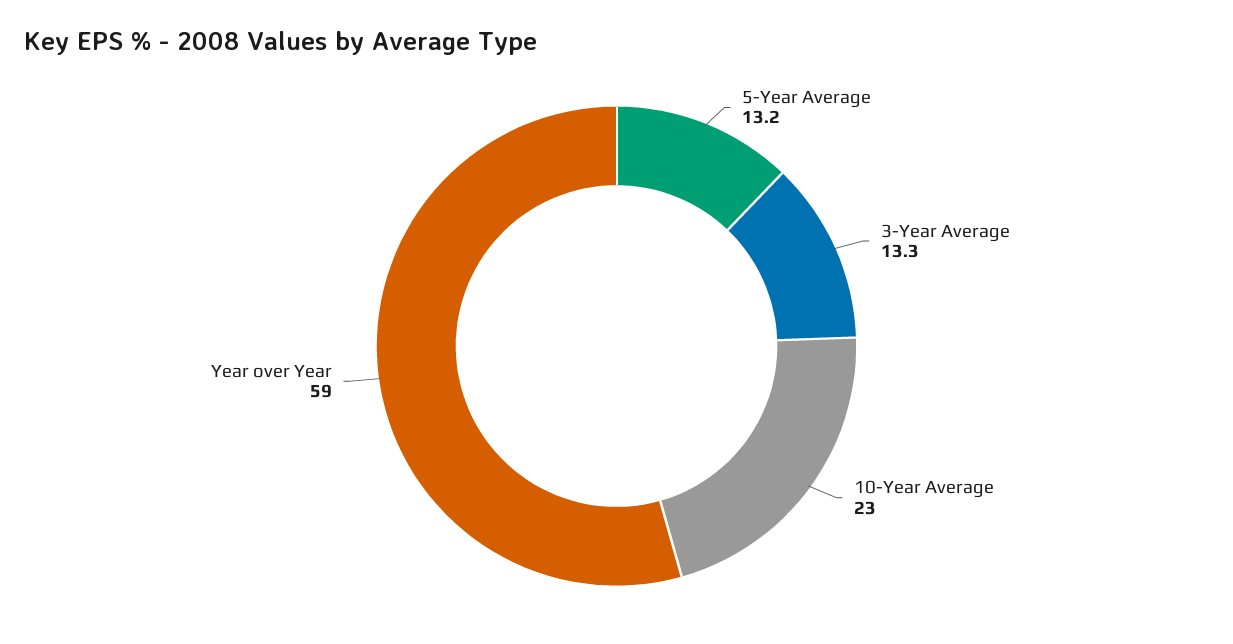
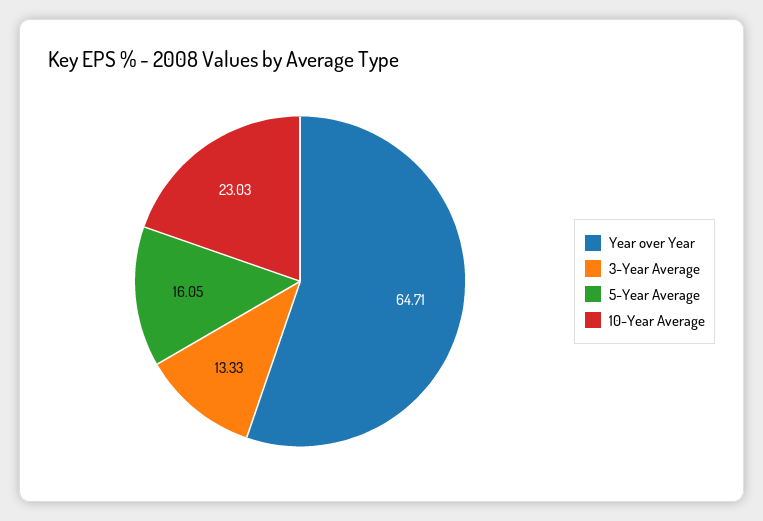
  {
-   "5-Year Average": 13.2,
+   "5-Year Average": 16.05,
    "3-Year Average": 13.33,
    "10-Year Average": 23.03,
-   "Year over Year": 59
+   "Year over Year": 64.71
  }

